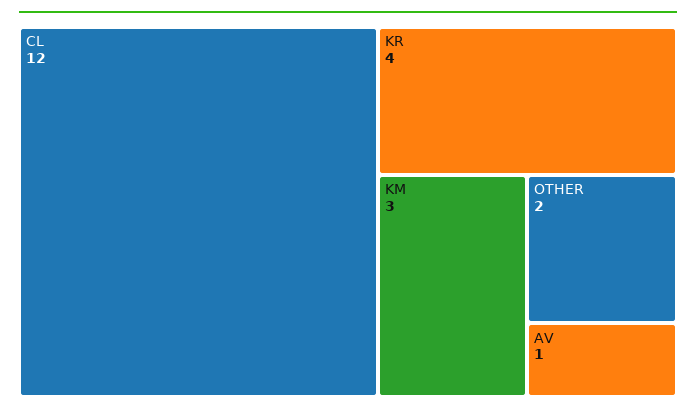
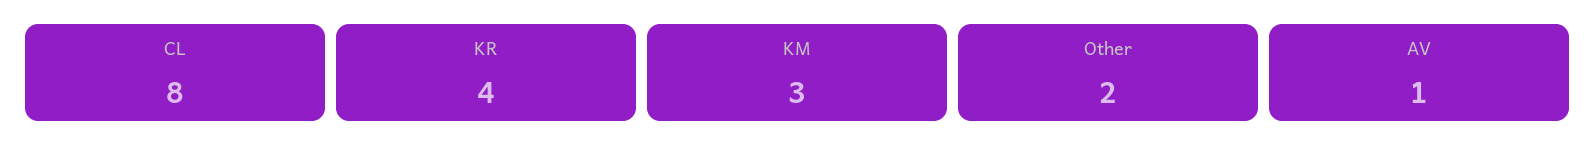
  {
-   "CL": 12,
+   "CL": 8,
    "KR": 4,
    "KM": 3,
    "OTHER": 2,
    "AV": 1
  }

